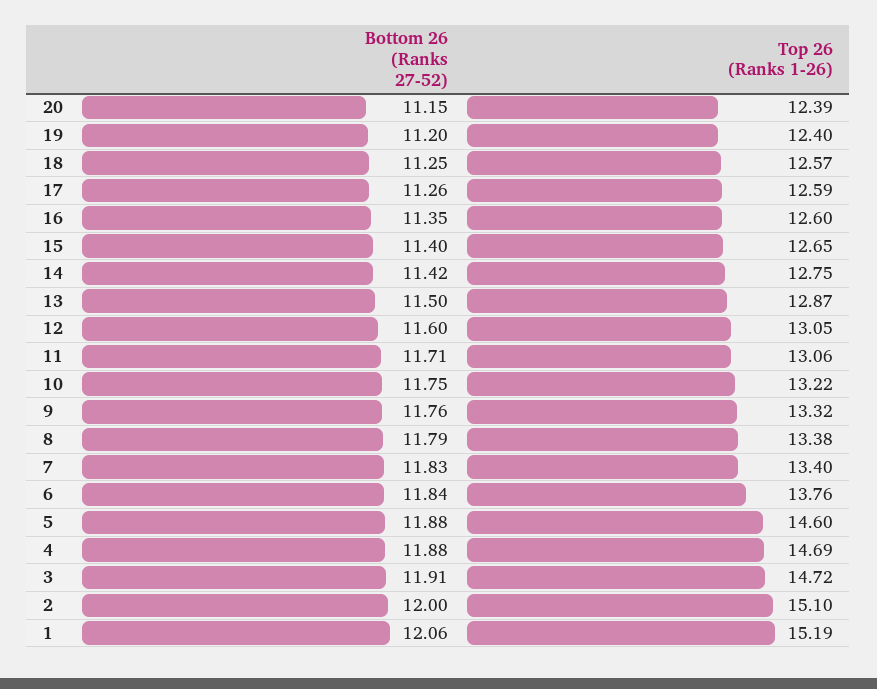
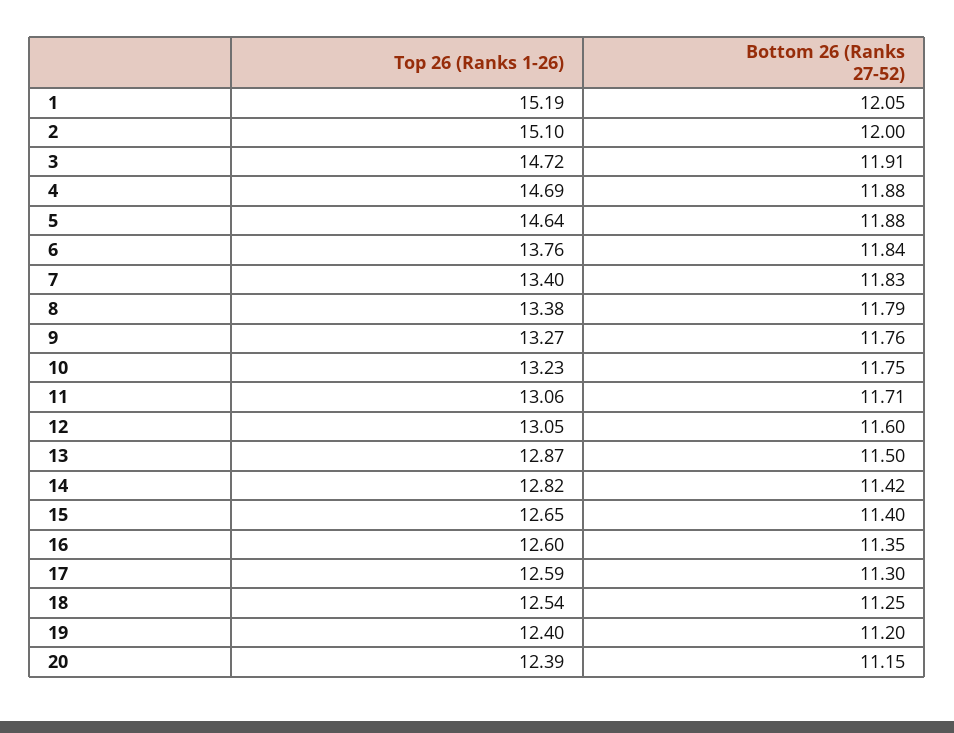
  {
    "Bottom 26 (Ranks 27-52)": {
      "20": 11.15,
      "19": 11.2,
      "18": 11.25,
-     "17": 11.26,
+     "17": 11.3,
      "16": 11.35,
      "15": 11.4,
      "14": 11.42,
      "13": 11.5,
      "12": 11.6,
      "11": 11.71,
      "10": 11.75,
      "9": 11.76,
      "8": 11.79,
      "7": 11.83,
      "6": 11.84,
      "5": 11.88,
      "4": 11.88,
      "3": 11.91,
      "2": 12,
-     "1": 12.06
+     "1": 12.05
    },
    "Top 26 (Ranks 1-26)": {
      "20": 12.39,
      "19": 12.4,
-     "18": 12.57,
+     "18": 12.54,
      "17": 12.59,
      "16": 12.6,
      "15": 12.65,
-     "14": 12.75,
+     "14": 12.82,
      "13": 12.87,
      "12": 13.05,
      "11": 13.06,
-     "10": 13.22,
+     "10": 13.23,
-     "9": 13.32,
+     "9": 13.27,
      "8": 13.38,
      "7": 13.4,
      "6": 13.76,
-     "5": 14.6,
+     "5": 14.64,
      "4": 14.69,
      "3": 14.72,
      "2": 15.1,
      "1": 15.19
    }
  }

